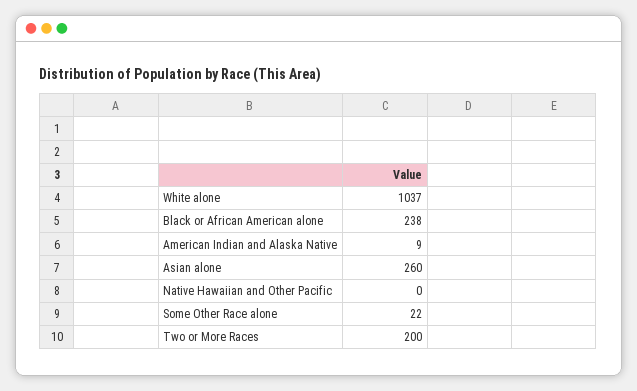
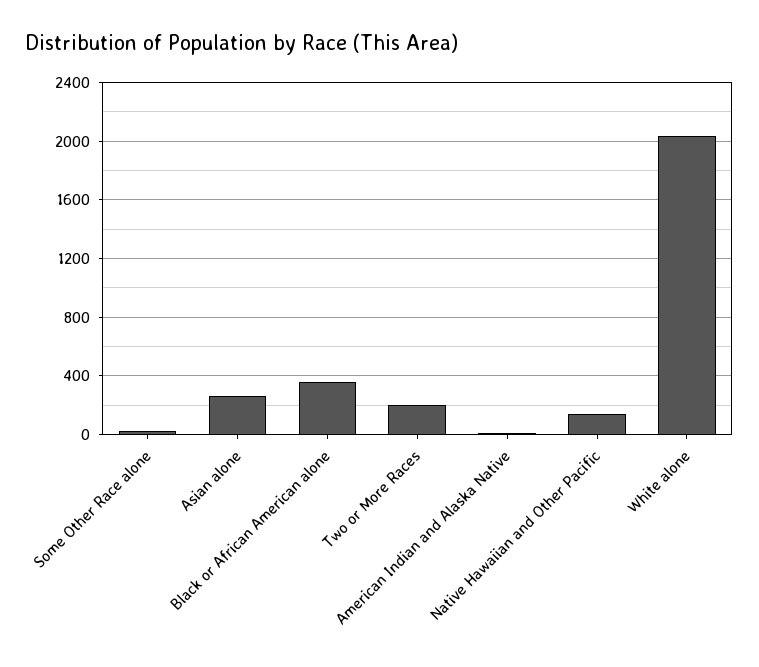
  {
-   "White alone": 1037,
+   "White alone": 2050,
-   "Black or African American alone": 238,
+   "Black or African American alone": 350,
    "American Indian and Alaska Native": 9,
    "Asian alone": 260,
-   "Native Hawaiian and Other Pacific": 0,
+   "Native Hawaiian and Other Pacific": 150,
    "Some Other Race alone": 22,
    "Two or More Races": 200
  }

